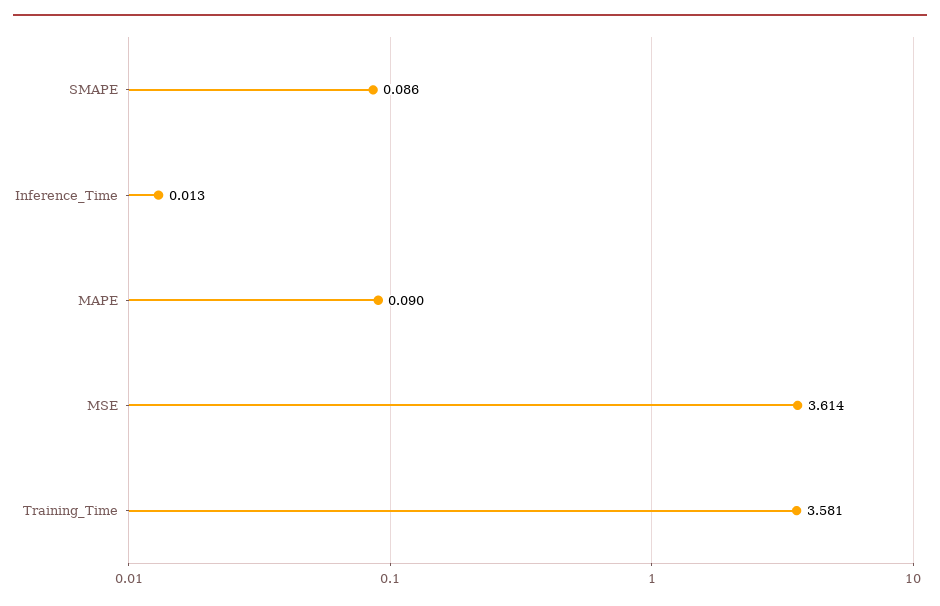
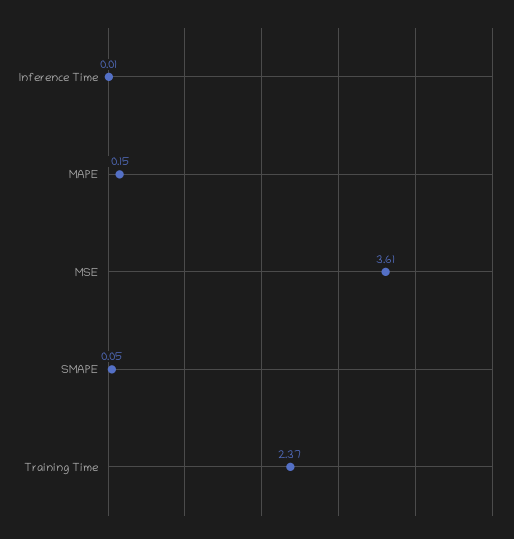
  {
-   "SMAPE": 0.086,
+   "SMAPE": 0.05,
    "Inference_Time": 0.013,
-   "MAPE": 0.09,
+   "MAPE": 0.15,
    "MSE": 3.614,
-   "Training_Time": 3.581
+   "Training_Time": 2.37
  }

